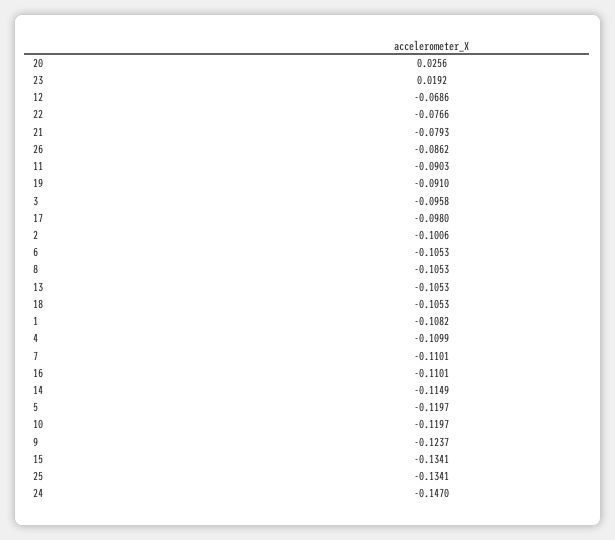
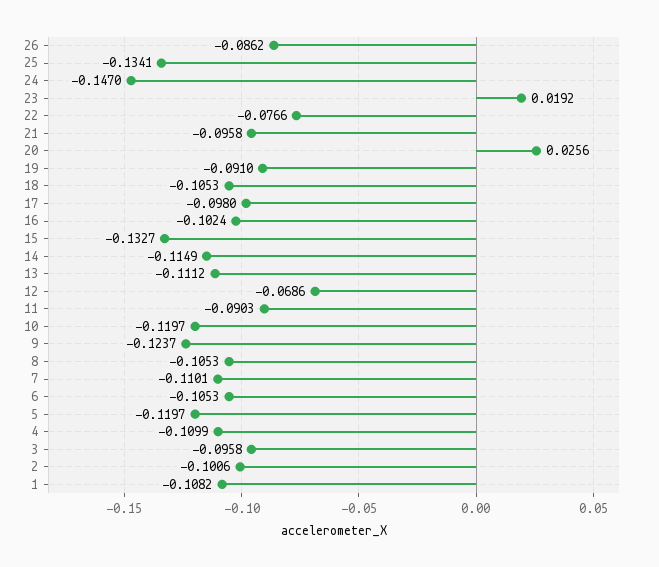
  {
    "20": 0.0256,
    "23": 0.0192,
    "12": -0.0686,
    "22": -0.0766,
-   "21": -0.0793,
+   "21": -0.0958,
    "26": -0.0862,
    "11": -0.0903,
    "19": -0.091,
    "3": -0.0958,
    "17": -0.098,
    "2": -0.1006,
    "6": -0.1053,
    "8": -0.1053,
-   "13": -0.1053,
+   "13": -0.1112,
    "18": -0.1053,
    "1": -0.1082,
    "4": -0.1099,
    "7": -0.1101,
-   "16": -0.1101,
+   "16": -0.1024,
    "14": -0.1149,
    "5": -0.1197,
    "10": -0.1197,
    "9": -0.1237,
-   "15": -0.1341,
+   "15": -0.1327,
    "25": -0.1341,
    "24": -0.147
  }

